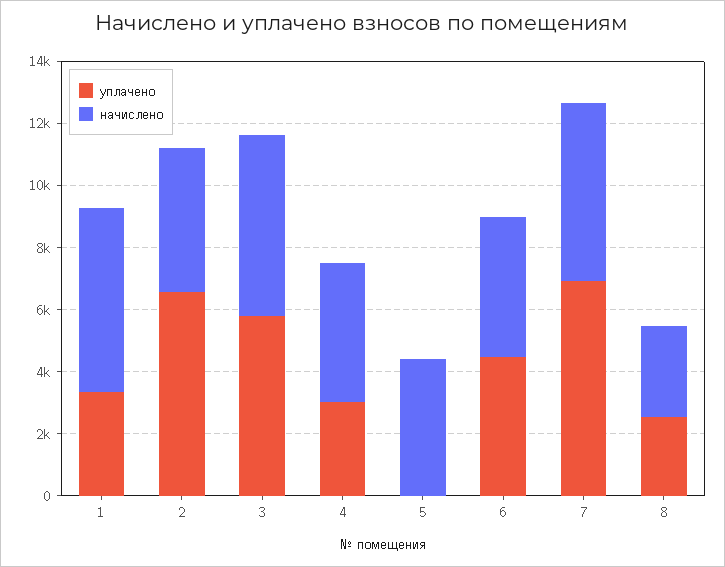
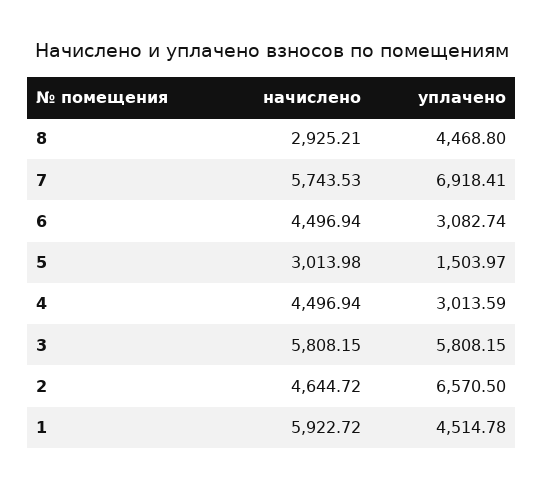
  {
    "уплачено": {
-     "1": 3500,
+     "1": 4514.78,
      "2": 6570.5,
      "3": 5808.15,
      "4": 3013.59,
-     "5": 0,
+     "5": 1503.97,
-     "6": 4500,
+     "6": 3082.74,
      "7": 6918.41,
-     "8": 2500
+     "8": 4468.8
    },
    "начислено": {
      "1": 5922.72,
      "2": 4644.72,
      "3": 5808.15,
      "4": 4496.94,
-     "5": 4500,
+     "5": 3013.98,
      "6": 4496.94,
      "7": 5743.53,
      "8": 2925.21
    }
  }

